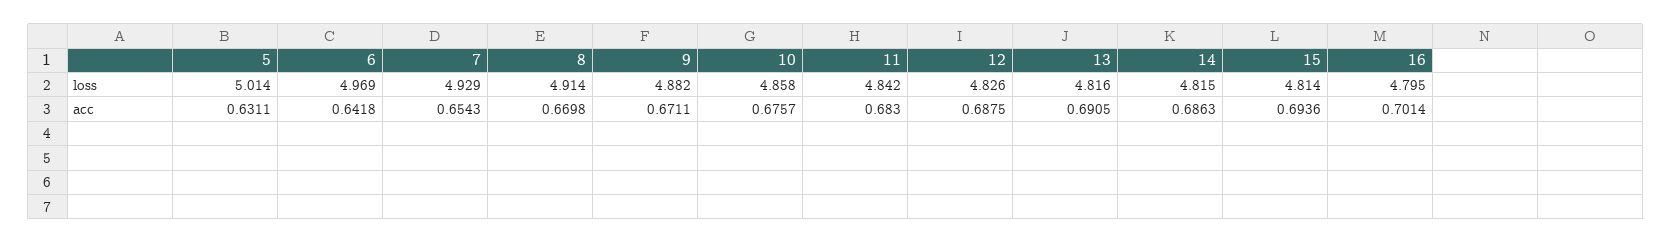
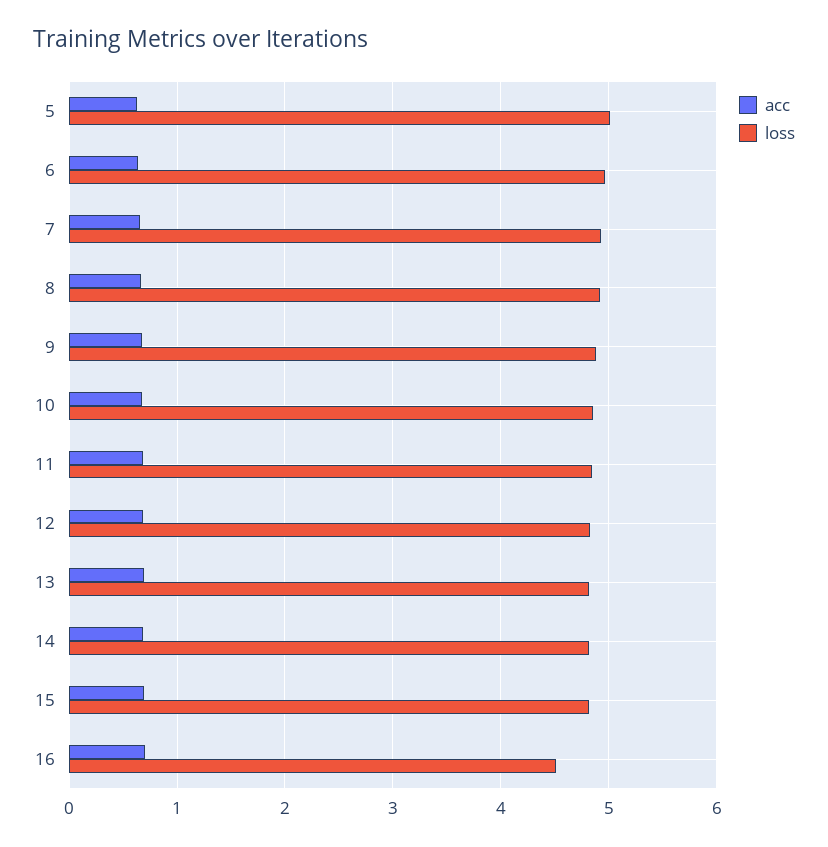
  {
    "loss": {
      "5": 5.014,
      "6": 4.969,
      "7": 4.929,
      "8": 4.914,
      "9": 4.882,
      "10": 4.858,
      "11": 4.842,
      "12": 4.826,
      "13": 4.816,
      "14": 4.815,
      "15": 4.814,
-     "16": 4.795
+     "16": 4.5
    },
    "acc": {
      "5": 0.6311,
      "6": 0.6418,
      "7": 0.6543,
      "8": 0.6698,
      "9": 0.6711,
      "10": 0.6757,
      "11": 0.683,
      "12": 0.6875,
      "13": 0.6905,
      "14": 0.6863,
      "15": 0.6936,
      "16": 0.7014
    }
  }

